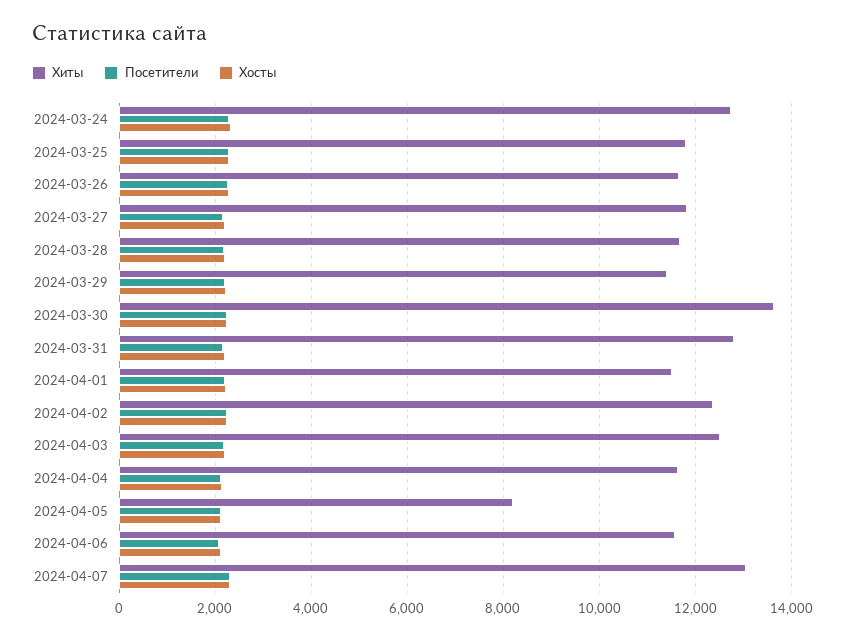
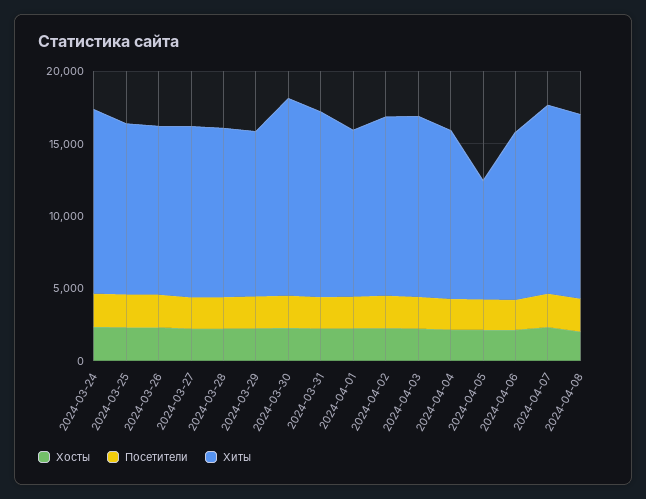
  {
    "Хиты": {
      "2024-03-24": 12800,
      "2024-03-25": 11800,
      "2024-03-26": 11600,
      "2024-03-27": 11800,
      "2024-03-28": 11600,
      "2024-03-29": 11400,
      "2024-03-30": 13600,
      "2024-03-31": 12800,
      "2024-04-01": 11600,
      "2024-04-02": 12400,
      "2024-04-03": 12400,
      "2024-04-04": 11600,
      "2024-04-05": 8200,
      "2024-04-06": 11600,
-     "2024-04-07": 13000
+     "2024-04-07": 13000,
+     "2024-04-08": 13000
    },
    "Посетители": {
      "2024-03-24": 2200,
      "2024-03-25": 2200,
      "2024-03-26": 2200,
      "2024-03-27": 2200,
      "2024-03-28": 2200,
      "2024-03-29": 2200,
      "2024-03-30": 2200,
      "2024-03-31": 2200,
      "2024-04-01": 2200,
      "2024-04-02": 2200,
      "2024-04-03": 2200,
      "2024-04-04": 2200,
      "2024-04-05": 2200,
      "2024-04-06": 2000,
-     "2024-04-07": 2400
+     "2024-04-07": 2400,
+     "2024-04-08": 2000
    },
    "Хосты": {
      "2024-03-24": 2400,
      "2024-03-25": 2200,
      "2024-03-26": 2200,
      "2024-03-27": 2200,
      "2024-03-28": 2200,
      "2024-03-29": 2200,
      "2024-03-30": 2200,
      "2024-03-31": 2200,
      "2024-04-01": 2200,
      "2024-04-02": 2200,
      "2024-04-03": 2200,
      "2024-04-04": 2200,
      "2024-04-05": 2200,
      "2024-04-06": 2200,
-     "2024-04-07": 2400
+     "2024-04-07": 2400,
+     "2024-04-08": 2000
    }
  }

